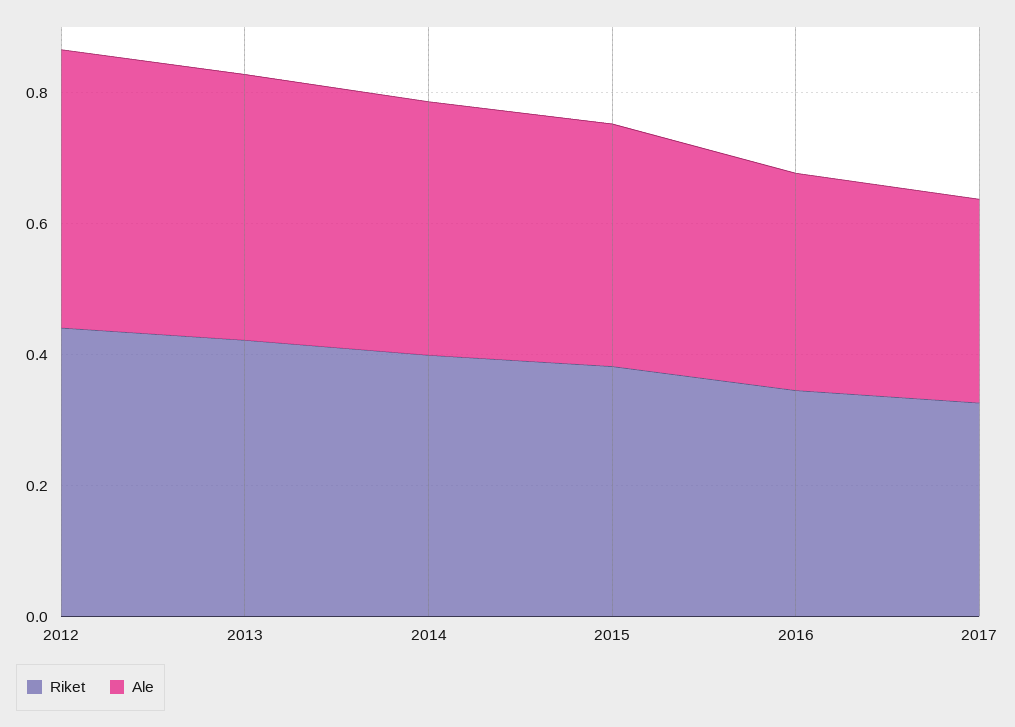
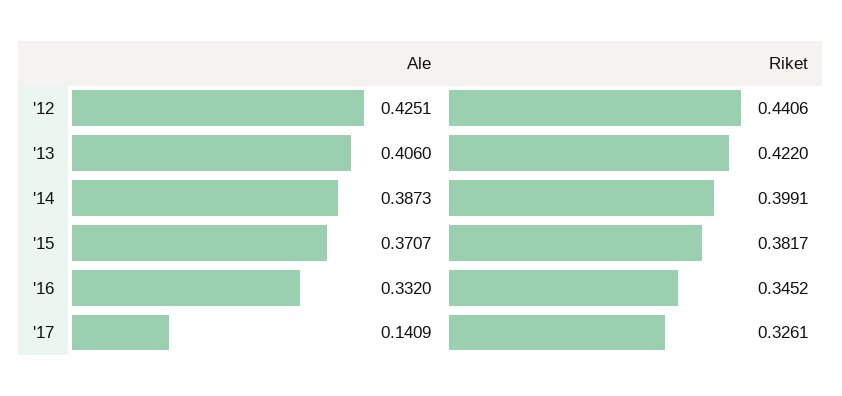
  {
    "Riket": {
      "2012": 0.4406,
      "2013": 0.422,
      "2014": 0.3991,
      "2015": 0.3817,
      "2016": 0.3452,
      "2017": 0.3261
    },
    "Ale": {
      "2012": 0.4251,
      "2013": 0.406,
      "2014": 0.3873,
      "2015": 0.3707,
      "2016": 0.332,
-     "2017": 0.3
+     "2017": 0.1409
    }
  }

